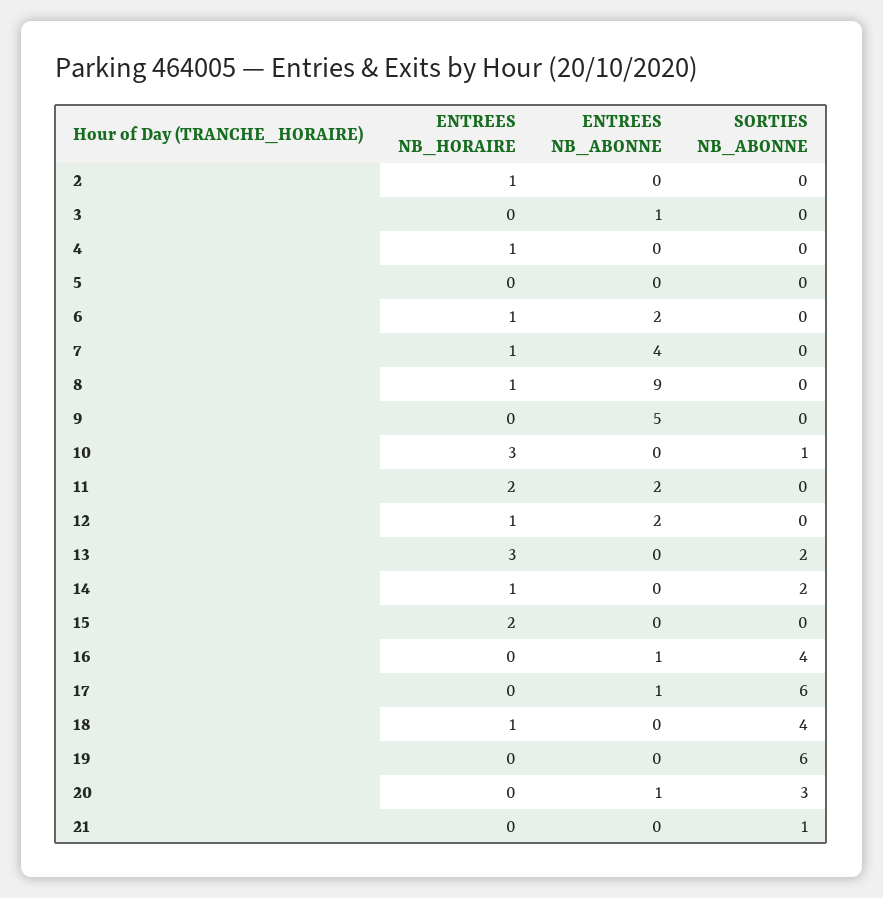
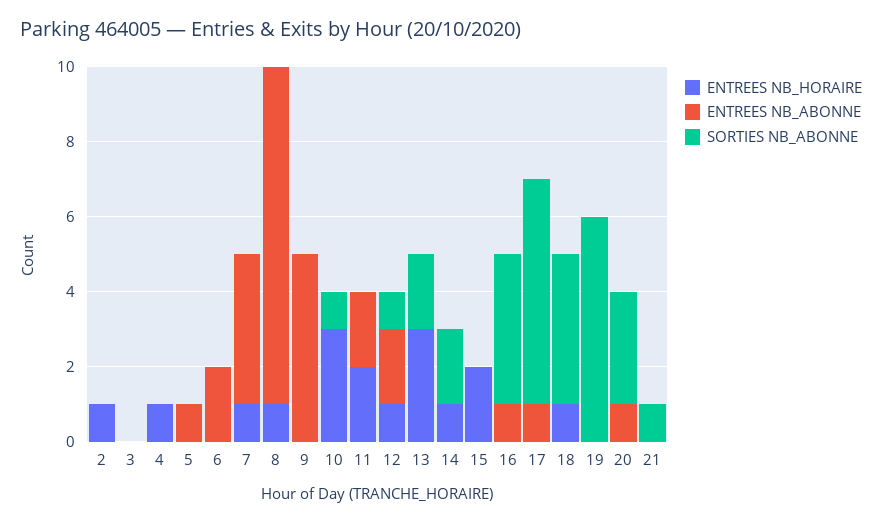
  {
    "ENTREES NB_HORAIRE": {
      "2": 1,
      "3": 0,
      "4": 1,
      "5": 0,
-     "6": 1,
+     "6": 0,
      "7": 1,
      "8": 1,
      "9": 0,
      "10": 3,
      "11": 2,
      "12": 1,
      "13": 3,
      "14": 1,
      "15": 2,
      "16": 0,
      "17": 0,
      "18": 1,
      "19": 0,
      "20": 0,
      "21": 0
    },
    "ENTREES NB_ABONNE": {
      "2": 0,
-     "3": 1,
+     "3": 0,
      "4": 0,
-     "5": 0,
+     "5": 1,
      "6": 2,
      "7": 4,
      "8": 9,
      "9": 5,
      "10": 0,
      "11": 2,
      "12": 2,
      "13": 0,
      "14": 0,
      "15": 0,
      "16": 1,
      "17": 1,
      "18": 0,
      "19": 0,
      "20": 1,
      "21": 0
    },
    "SORTIES NB_ABONNE": {
      "2": 0,
      "3": 0,
      "4": 0,
      "5": 0,
      "6": 0,
      "7": 0,
      "8": 0,
      "9": 0,
      "10": 1,
      "11": 0,
-     "12": 0,
+     "12": 1,
      "13": 2,
      "14": 2,
      "15": 0,
      "16": 4,
      "17": 6,
      "18": 4,
      "19": 6,
      "20": 3,
      "21": 1
    }
  }

